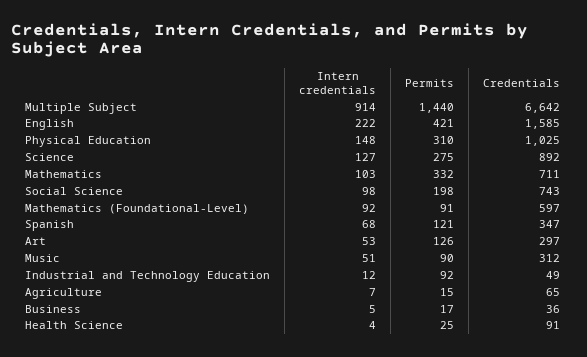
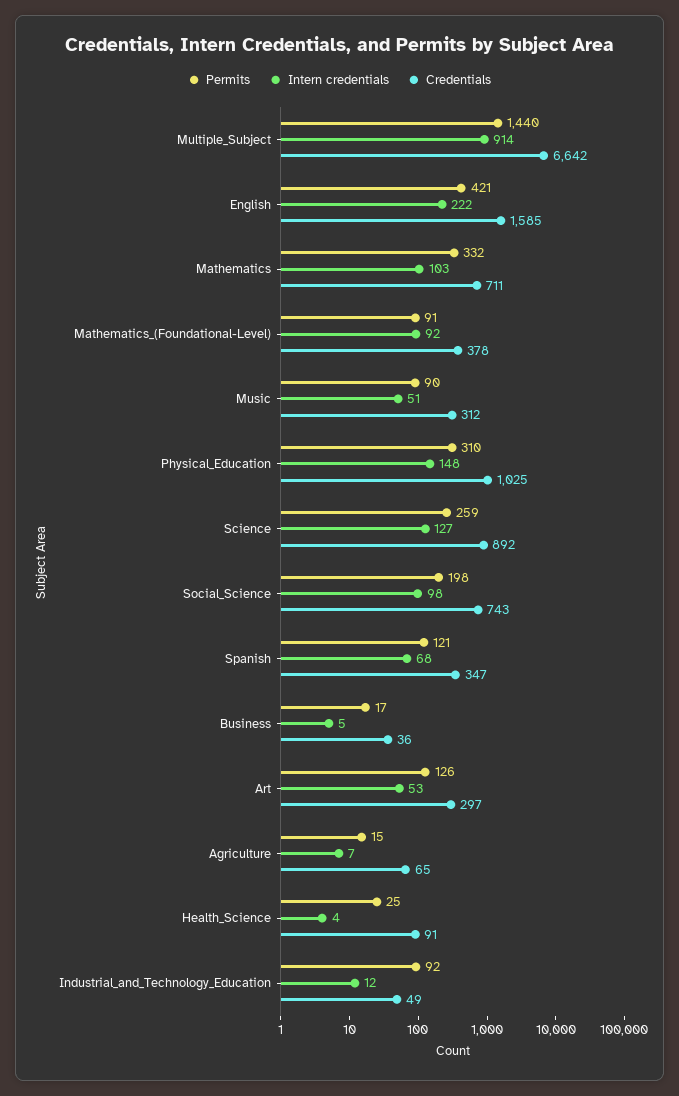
  {
    "Intern credentials": {
      "Multiple Subject": 914,
      "English": 222,
      "Physical Education": 148,
      "Science": 127,
      "Mathematics": 103,
      "Social Science": 98,
      "Mathematics (Foundational-Level)": 92,
      "Spanish": 68,
      "Art": 53,
      "Music": 51,
      "Industrial and Technology Education": 12,
      "Agriculture": 7,
      "Business": 5,
      "Health Science": 4
    },
    "Permits": {
      "Multiple Subject": 1440,
      "English": 421,
      "Physical Education": 310,
-     "Science": 275,
+     "Science": 259,
      "Mathematics": 332,
      "Social Science": 198,
      "Mathematics (Foundational-Level)": 91,
      "Spanish": 121,
      "Art": 126,
      "Music": 90,
      "Industrial and Technology Education": 92,
      "Agriculture": 15,
      "Business": 17,
      "Health Science": 25
    },
    "Credentials": {
      "Multiple Subject": 6642,
      "English": 1585,
      "Physical Education": 1025,
      "Science": 892,
      "Mathematics": 711,
      "Social Science": 743,
-     "Mathematics (Foundational-Level)": 597,
+     "Mathematics (Foundational-Level)": 378,
      "Spanish": 347,
      "Art": 297,
      "Music": 312,
      "Industrial and Technology Education": 49,
      "Agriculture": 65,
      "Business": 36,
      "Health Science": 91
    }
  }

